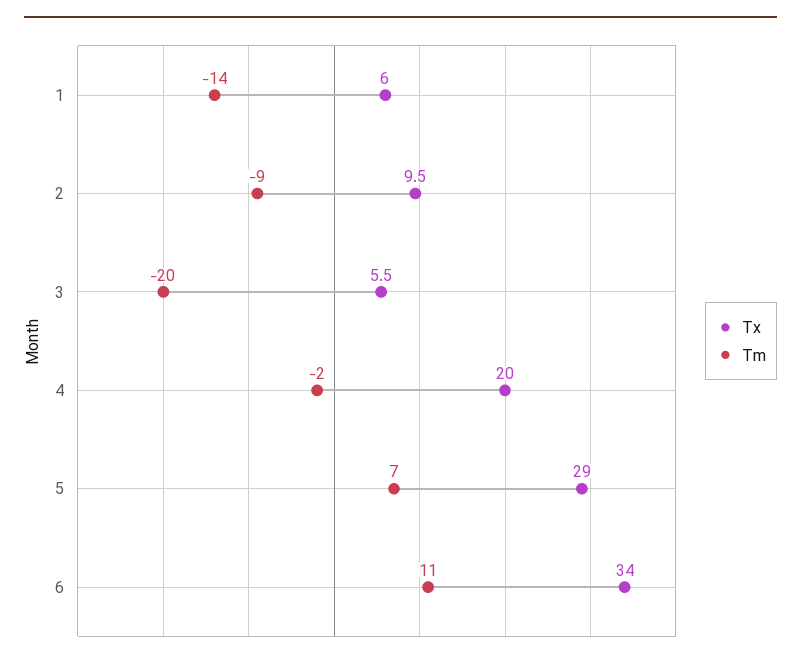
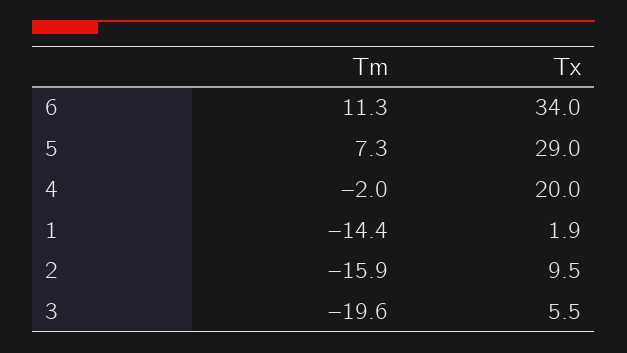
  {
    "Tx": {
-     "1": 6,
+     "1": 1.9,
      "2": 9.5,
      "3": 5.5,
      "4": 20,
      "5": 29,
      "6": 34
    },
    "Tm": {
      "1": -14.4,
-     "2": -9,
+     "2": -15.9,
      "3": -19.6,
      "4": -2,
      "5": 7.3,
      "6": 11.3
    }
  }

